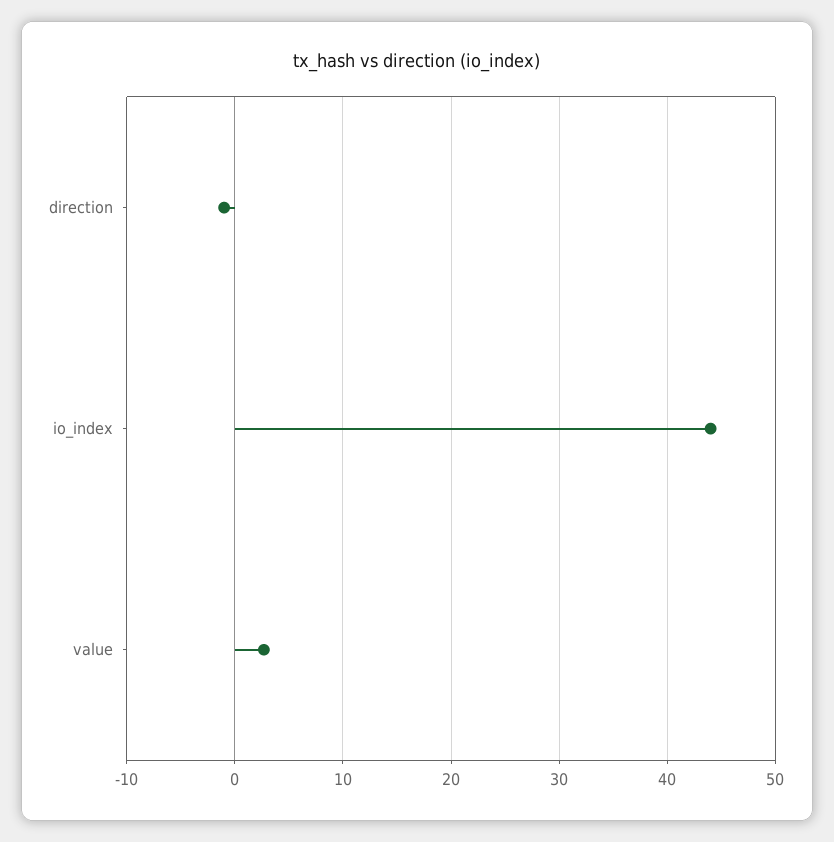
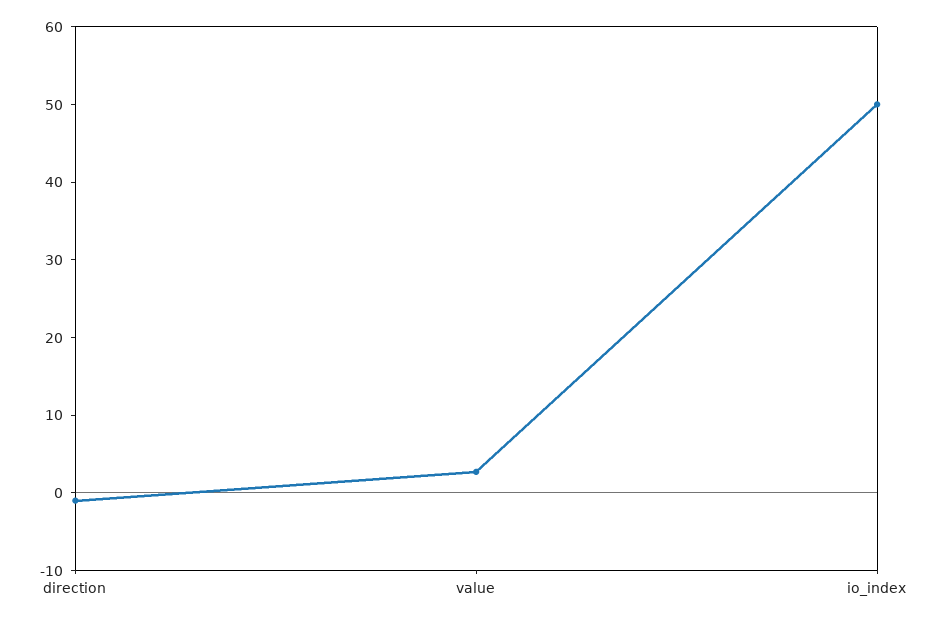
  {
    "direction": -1,
-   "io_index": 44,
+   "io_index": 50,
    "value": 3
  }

